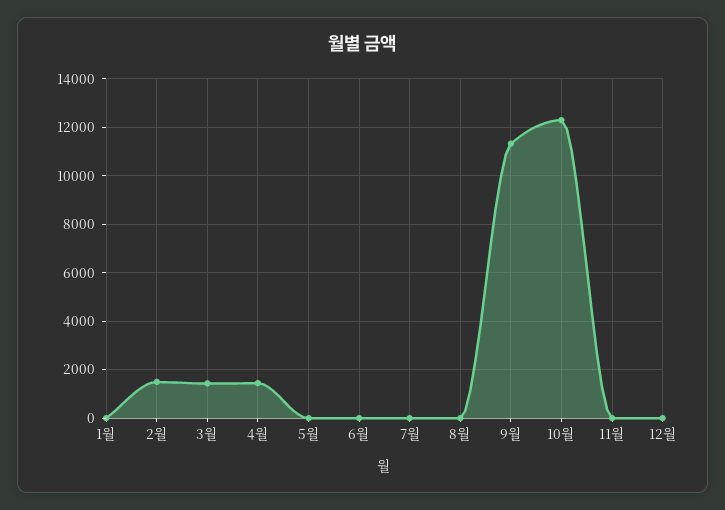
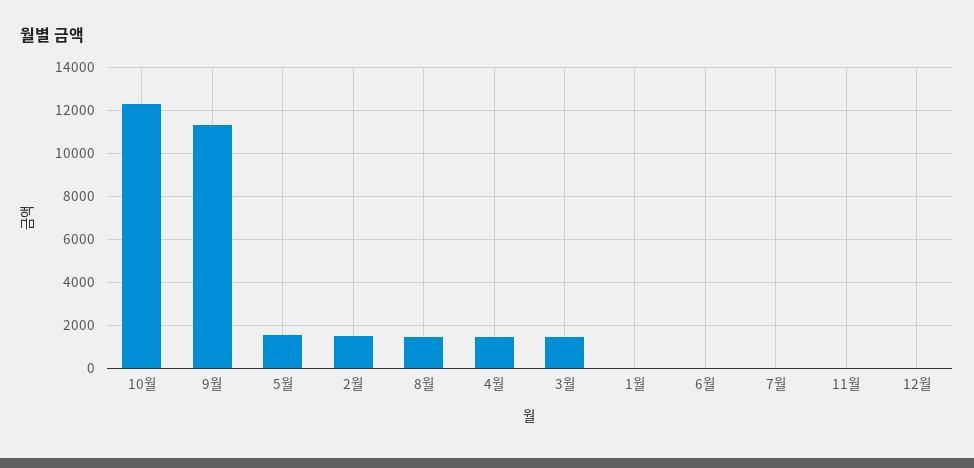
  {
    "1월": 0,
    "2월": 1500,
    "3월": 1500,
    "4월": 1500,
-   "5월": 0,
+   "5월": 1500,
    "6월": 0,
    "7월": 0,
-   "8월": 0,
+   "8월": 1500,
    "9월": 11250,
    "10월": 12250,
    "11월": 0,
    "12월": 0
  }

